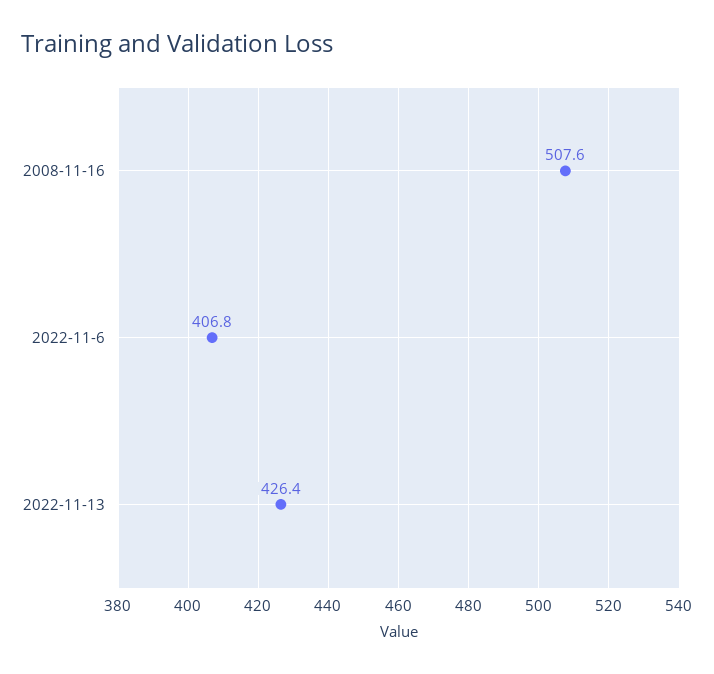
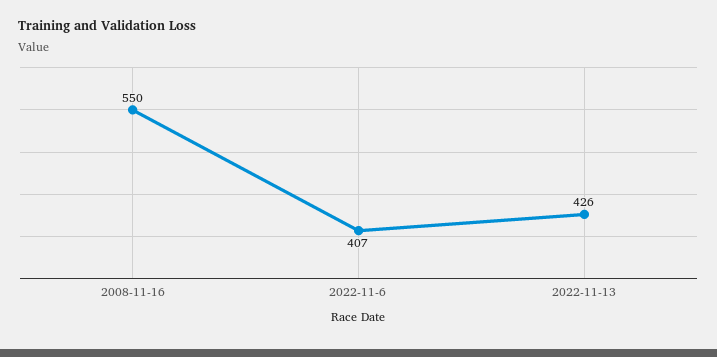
  {
-   "2008-11-16": 507.6,
+   "2008-11-16": 550,
    "2022-11-6": 406.8,
    "2022-11-13": 426.4
  }

